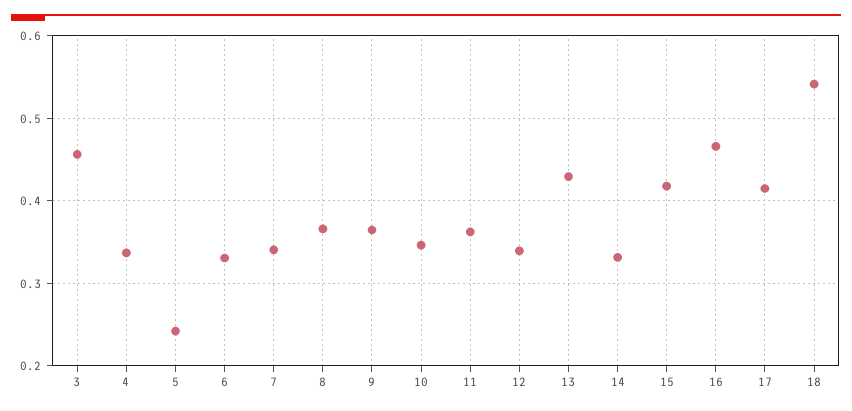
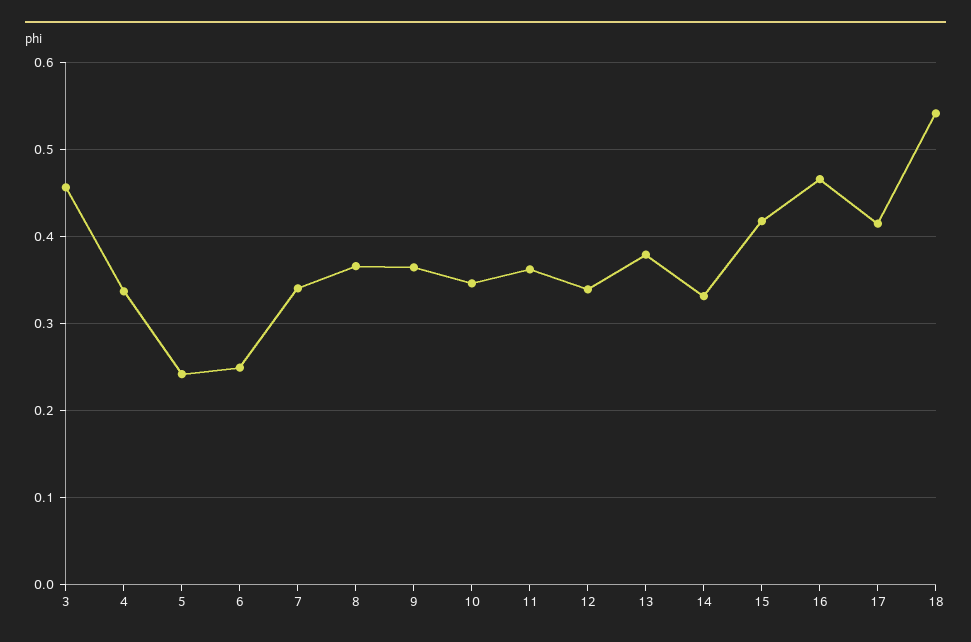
  {
    "3": 0.46,
    "4": 0.34,
    "5": 0.24,
-   "6": 0.33,
+   "6": 0.25,
    "7": 0.34,
    "8": 0.37,
    "9": 0.36,
    "10": 0.35,
    "11": 0.36,
    "12": 0.34,
-   "13": 0.43,
+   "13": 0.38,
    "14": 0.33,
    "15": 0.42,
    "16": 0.47,
    "17": 0.41,
    "18": 0.54
  }

